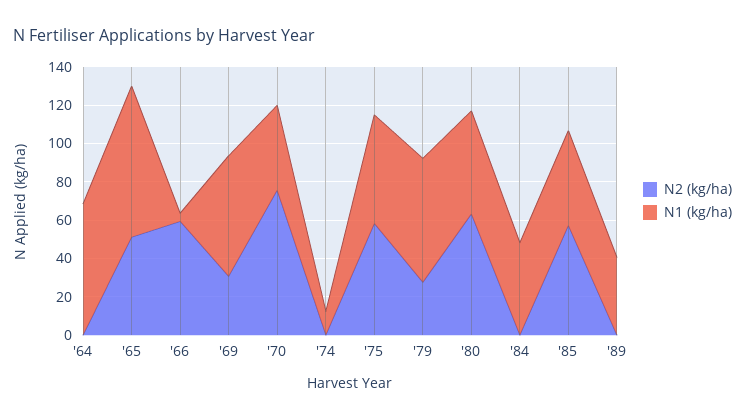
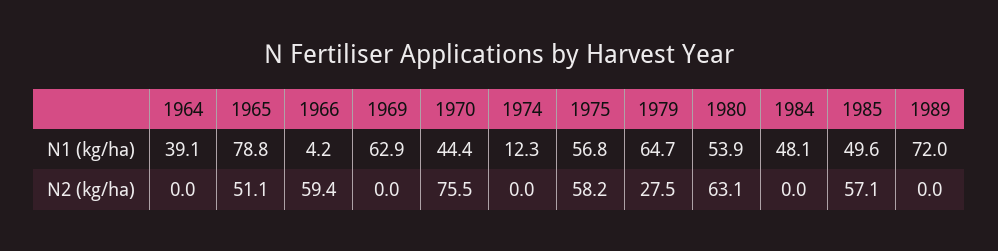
  {
    "N2 (kg/ha)": {
      "'64": 0,
      "'65": 51.1,
      "'66": 59.4,
-     "'69": 30,
+     "'69": 0,
      "'70": 75.5,
      "'74": 0,
      "'75": 58.2,
      "'79": 27.5,
      "'80": 63.1,
      "'84": 0,
      "'85": 57.1,
      "'89": 0
    },
    "N1 (kg/ha)": {
-     "'64": 70,
+     "'64": 39.1,
      "'65": 78.8,
      "'66": 4.2,
      "'69": 62.9,
      "'70": 44.4,
      "'74": 12.3,
      "'75": 56.8,
      "'79": 64.7,
      "'80": 53.9,
      "'84": 48.1,
      "'85": 49.6,
-     "'89": 40
+     "'89": 72
    }
  }

